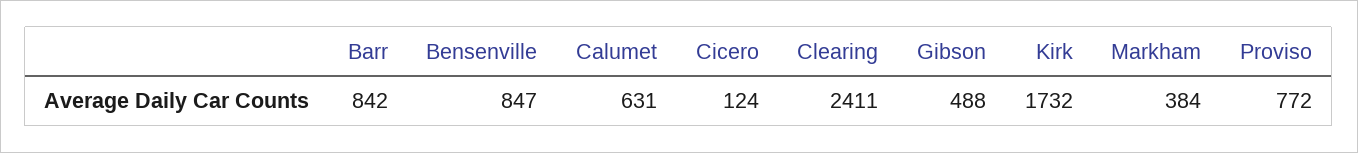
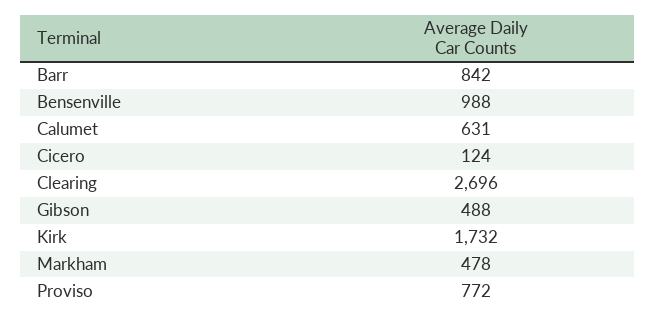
  {
    "Barr": 842,
-   "Bensenville": 847,
+   "Bensenville": 988,
    "Calumet": 631,
    "Cicero": 124,
-   "Clearing": 2411,
+   "Clearing": 2696,
    "Gibson": 488,
    "Kirk": 1732,
-   "Markham": 384,
+   "Markham": 478,
    "Proviso": 772
  }

